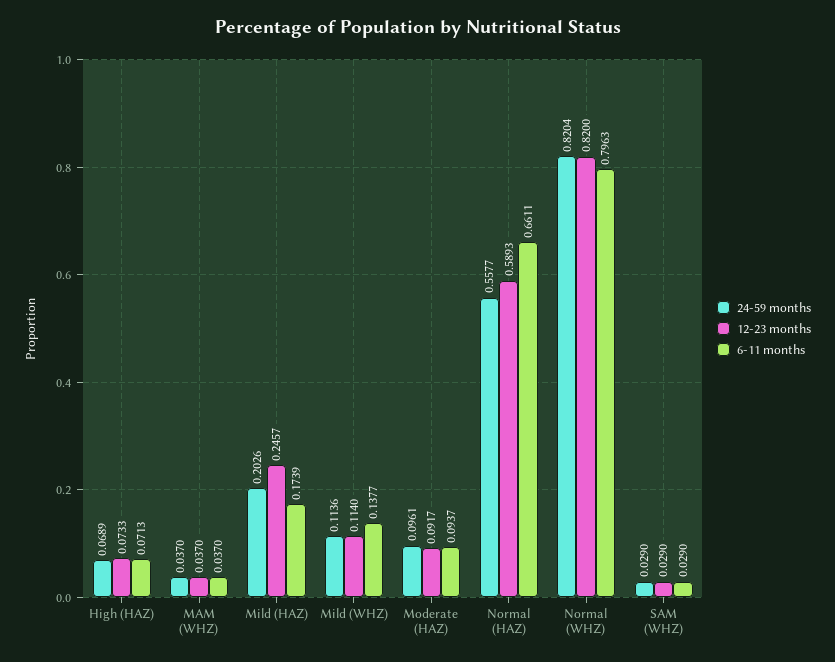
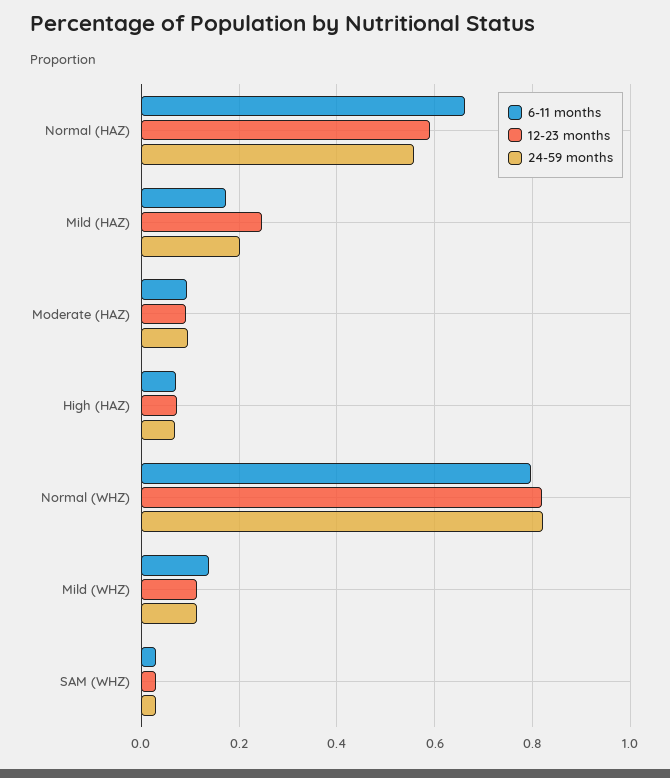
  {
    "24-59 months": {
      "High (HAZ)": 0.0689,
-     "MAM (WHZ)": 0.037,
      "Mild (HAZ)": 0.2026,
      "Mild (WHZ)": 0.1136,
      "Moderate (HAZ)": 0.0961,
      "Normal (HAZ)": 0.5577,
      "Normal (WHZ)": 0.8204,
      "SAM (WHZ)": 0.029
    },
    "12-23 months": {
      "High (HAZ)": 0.0733,
-     "MAM (WHZ)": 0.037,
      "Mild (HAZ)": 0.2457,
      "Mild (WHZ)": 0.114,
      "Moderate (HAZ)": 0.0917,
      "Normal (HAZ)": 0.5893,
      "Normal (WHZ)": 0.82,
      "SAM (WHZ)": 0.029
    },
    "6-11 months": {
      "High (HAZ)": 0.0713,
-     "MAM (WHZ)": 0.037,
      "Mild (HAZ)": 0.1739,
      "Mild (WHZ)": 0.1377,
      "Moderate (HAZ)": 0.0937,
      "Normal (HAZ)": 0.6611,
      "Normal (WHZ)": 0.7963,
      "SAM (WHZ)": 0.029
    }
  }

